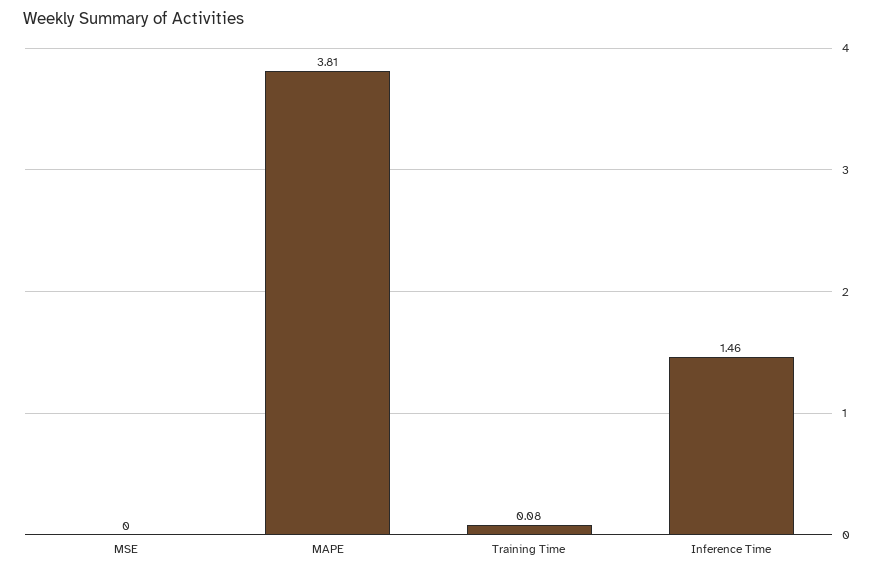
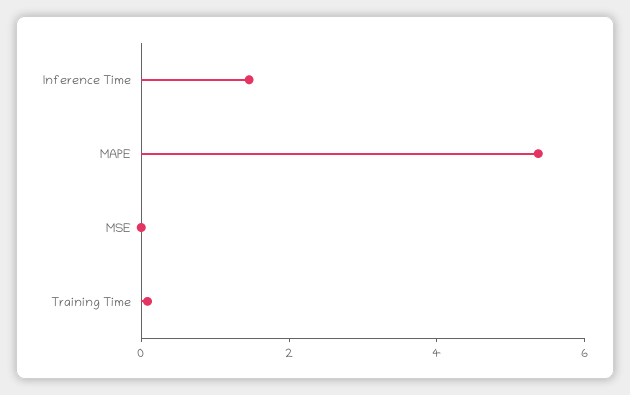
  {
    "MSE": 0,
-   "MAPE": 3.81,
+   "MAPE": 5.5,
    "Training Time": 0.08,
    "Inference Time": 1.46
  }

